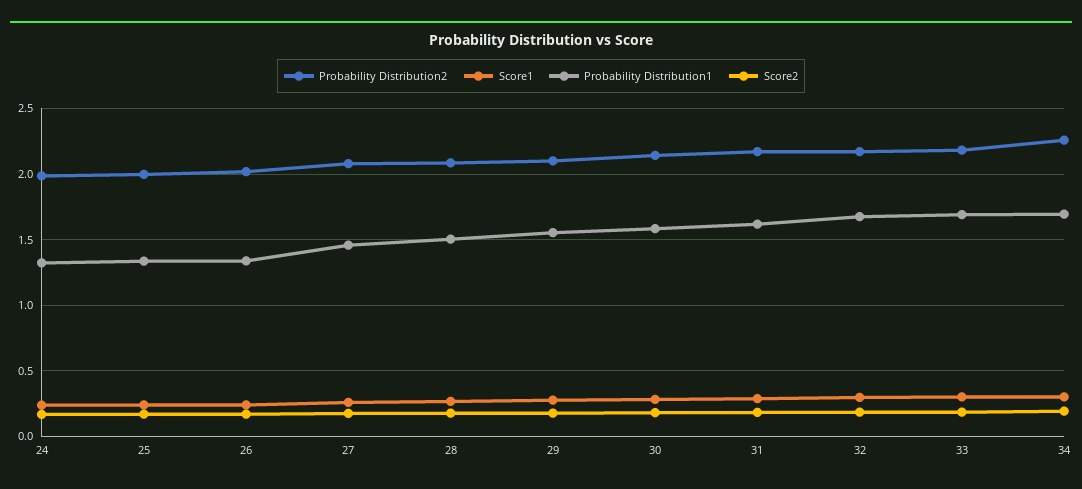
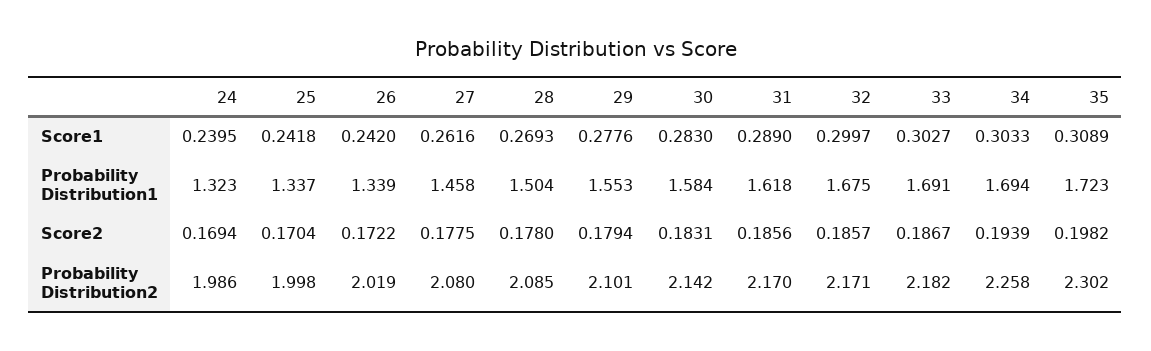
  {
    "Probability Distribution2": {
      "24": 1.986,
      "25": 1.998,
      "26": 2.019,
      "27": 2.08,
      "28": 2.085,
      "29": 2.101,
      "30": 2.142,
      "31": 2.17,
      "32": 2.171,
      "33": 2.182,
-     "34": 2.258
+     "34": 2.258,
+     "35": 2.302
    },
    "Score1": {
      "24": 0.2395,
      "25": 0.2418,
      "26": 0.242,
      "27": 0.2616,
      "28": 0.2693,
      "29": 0.2776,
      "30": 0.283,
      "31": 0.289,
      "32": 0.2997,
      "33": 0.3027,
-     "34": 0.3033
+     "34": 0.3033,
+     "35": 0.3089
    },
    "Probability Distribution1": {
      "24": 1.323,
      "25": 1.337,
      "26": 1.339,
      "27": 1.458,
      "28": 1.504,
      "29": 1.553,
      "30": 1.584,
      "31": 1.618,
      "32": 1.675,
      "33": 1.691,
-     "34": 1.694
+     "34": 1.694,
+     "35": 1.723
    },
    "Score2": {
      "24": 0.1694,
      "25": 0.1704,
      "26": 0.1722,
      "27": 0.1775,
      "28": 0.178,
      "29": 0.1794,
      "30": 0.1831,
      "31": 0.1856,
      "32": 0.1857,
      "33": 0.1867,
-     "34": 0.1939
+     "34": 0.1939,
+     "35": 0.1982
    }
  }

